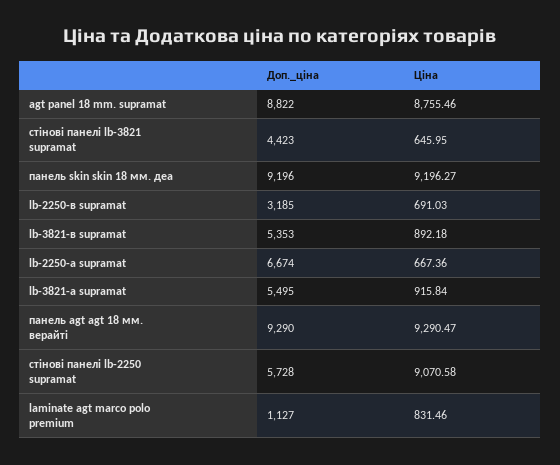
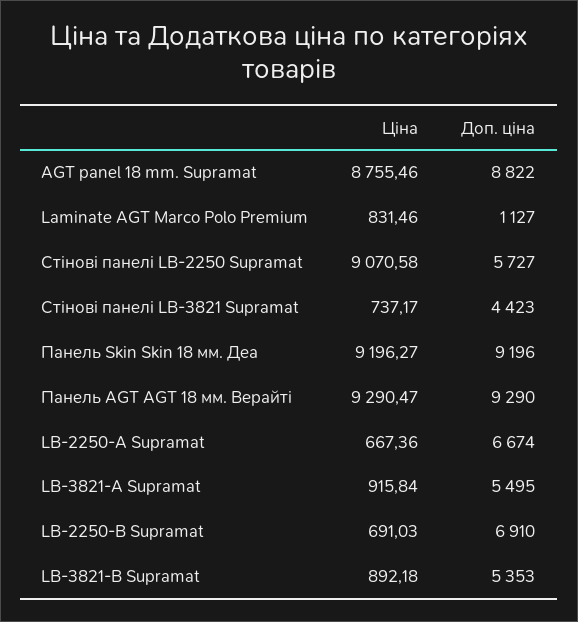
  {
    "Доп._ціна": {
      "agt panel 18 mm. supramat": 8822,
      "стінові панелі lb-3821 supramat": 4423,
      "панель skin skin 18 мм. деа": 9196,
-     "lb-2250-в supramat": 3185,
+     "lb-2250-в supramat": 6910,
      "lb-3821-в supramat": 5353,
      "lb-2250-а supramat": 6674,
      "lb-3821-а supramat": 5495,
      "панель agt agt 18 мм. верайті": 9290,
-     "стінові панелі lb-2250 supramat": 5728,
+     "стінові панелі lb-2250 supramat": 5727,
      "laminate agt marco polo premium": 1127
    },
    "Ціна": {
      "agt panel 18 mm. supramat": 8755.46,
-     "стінові панелі lb-3821 supramat": 645.95,
+     "стінові панелі lb-3821 supramat": 737.17,
      "панель skin skin 18 мм. деа": 9196.27,
      "lb-2250-в supramat": 691.03,
      "lb-3821-в supramat": 892.18,
      "lb-2250-а supramat": 667.36,
      "lb-3821-а supramat": 915.84,
      "панель agt agt 18 мм. верайті": 9290.47,
      "стінові панелі lb-2250 supramat": 9070.58,
      "laminate agt marco polo premium": 831.46
    }
  }

